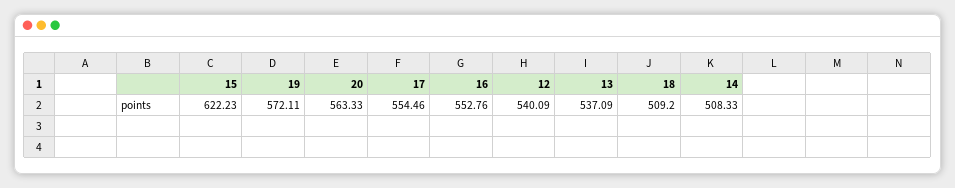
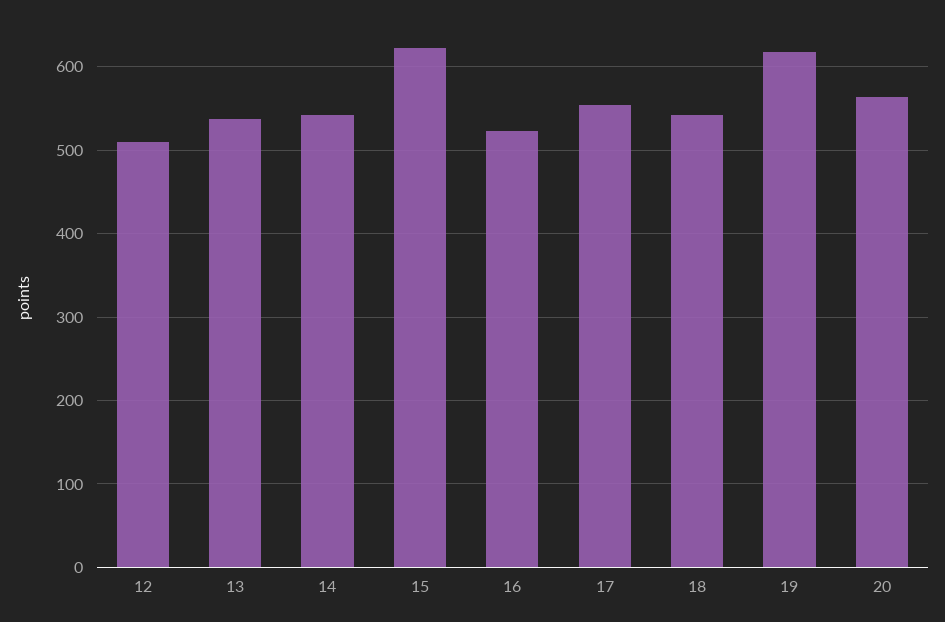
  {
    "15": 622.23,
-   "19": 572.11,
+   "19": 620,
    "20": 563.33,
    "17": 554.46,
-   "16": 552.76,
+   "16": 520,
-   "12": 540.09,
+   "12": 510,
    "13": 537.09,
-   "18": 509.2,
+   "18": 540,
-   "14": 508.33
+   "14": 540
  }

